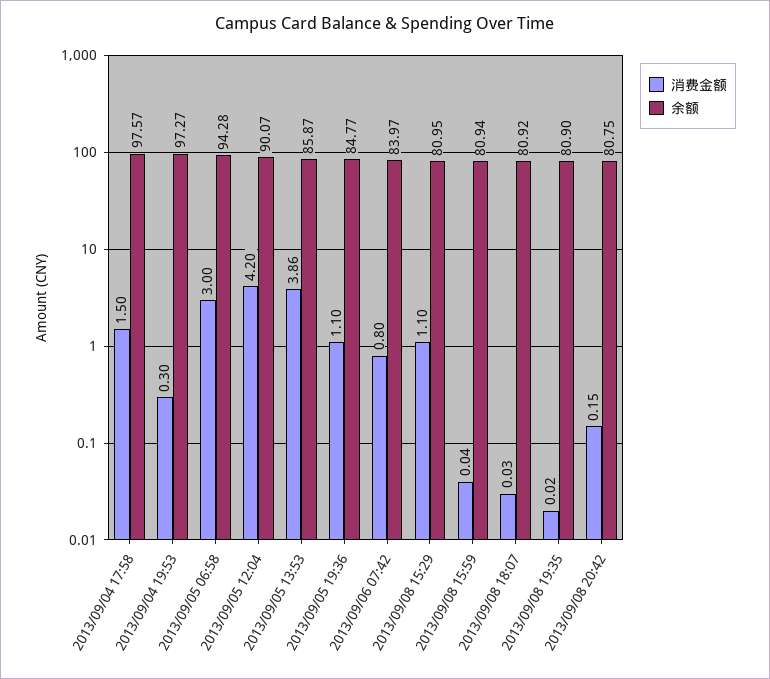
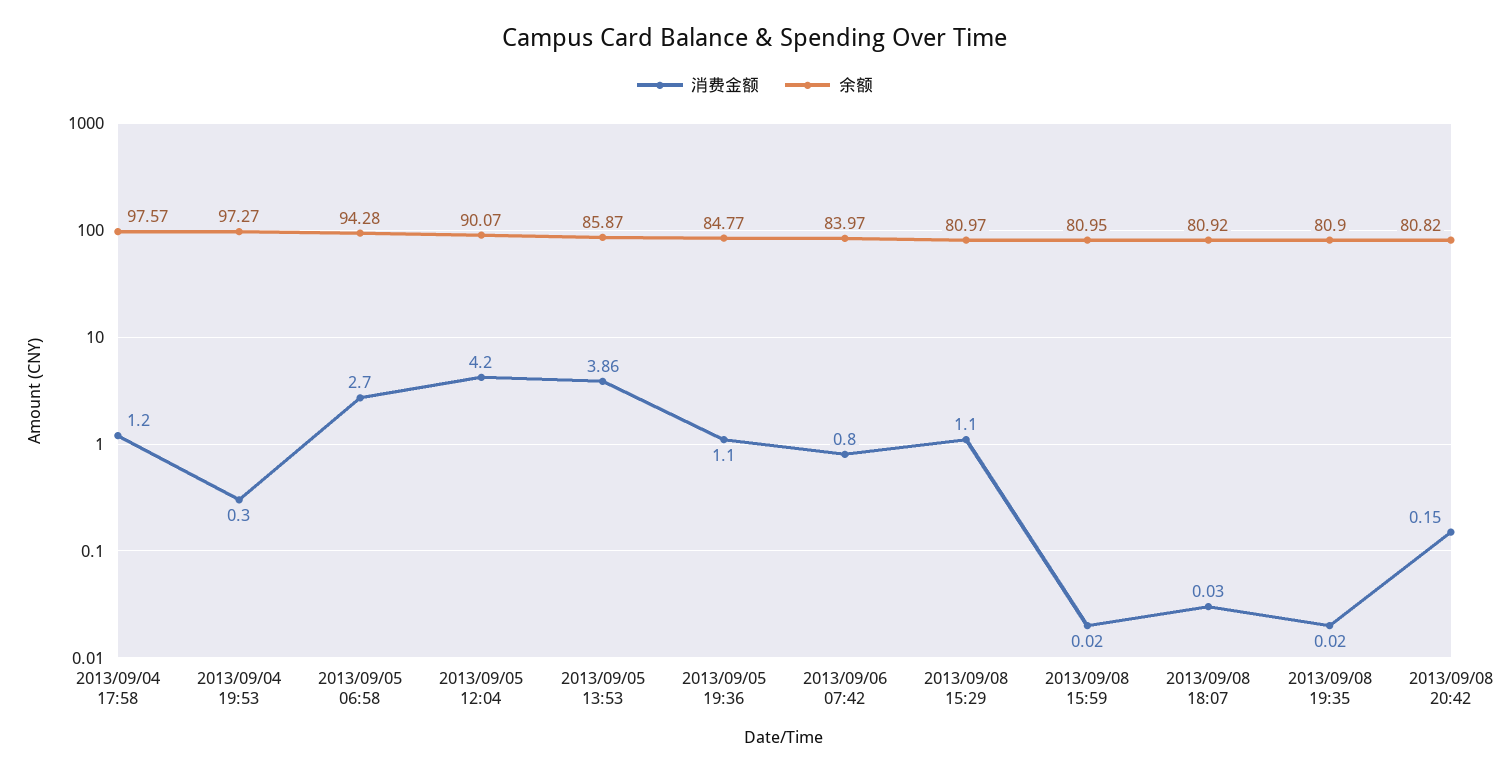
  {
    "消费金额": {
-     "2013/09/04 17:58": 1.5,
+     "2013/09/04 17:58": 1.2,
      "2013/09/04 19:53": 0.3,
-     "2013/09/05 06:58": 3,
+     "2013/09/05 06:58": 2.7,
      "2013/09/05 12:04": 4.2,
      "2013/09/05 13:53": 3.86,
      "2013/09/05 19:36": 1.1,
      "2013/09/06 07:42": 0.8,
      "2013/09/08 15:29": 1.1,
-     "2013/09/08 15:59": 0.04,
+     "2013/09/08 15:59": 0.02,
      "2013/09/08 18:07": 0.03,
      "2013/09/08 19:35": 0.02,
      "2013/09/08 20:42": 0.15
    },
    "余额": {
      "2013/09/04 17:58": 97.57,
      "2013/09/04 19:53": 97.27,
      "2013/09/05 06:58": 94.28,
      "2013/09/05 12:04": 90.07,
      "2013/09/05 13:53": 85.87,
      "2013/09/05 19:36": 84.77,
      "2013/09/06 07:42": 83.97,
-     "2013/09/08 15:29": 80.95,
+     "2013/09/08 15:29": 80.97,
-     "2013/09/08 15:59": 80.94,
+     "2013/09/08 15:59": 80.95,
      "2013/09/08 18:07": 80.92,
      "2013/09/08 19:35": 80.9,
-     "2013/09/08 20:42": 80.75
+     "2013/09/08 20:42": 80.82
    }
  }

